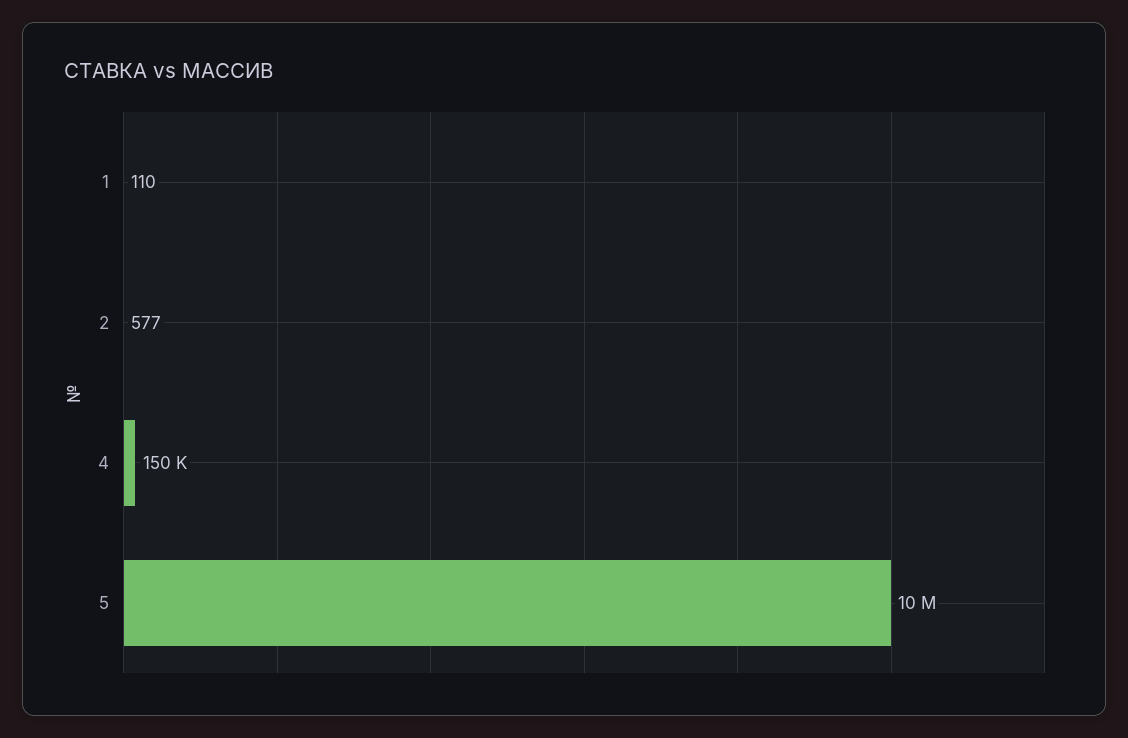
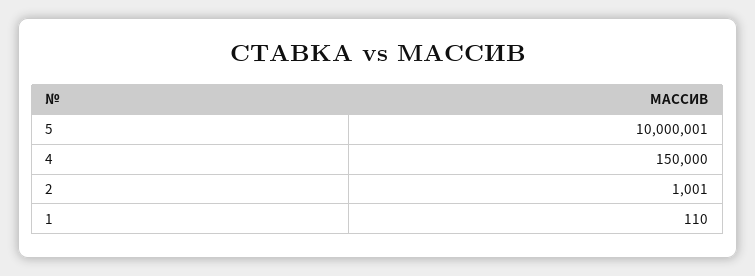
  {
    "1": 110,
-   "2": 577,
+   "2": 1001,
    "4": 150000,
    "5": 10000001
  }

